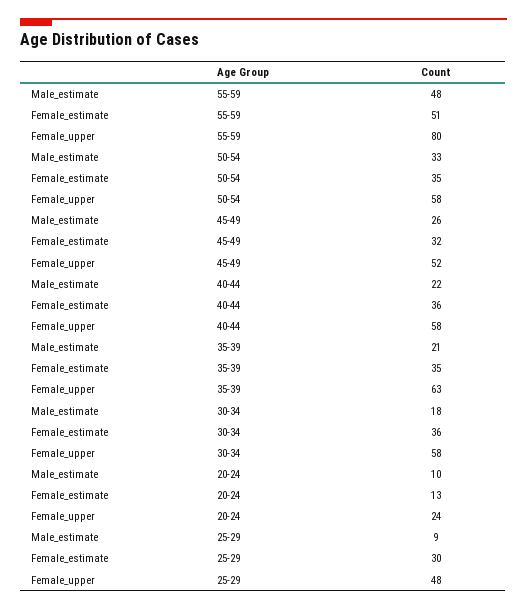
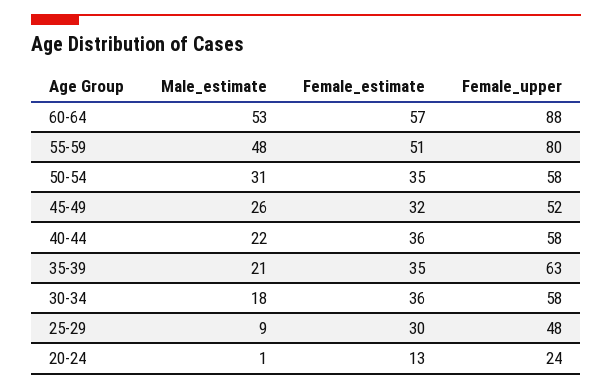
  {
    "Male_estimate": {
      "55-59": 48,
-     "50-54": 33,
+     "50-54": 31,
      "45-49": 26,
      "40-44": 22,
      "35-39": 21,
      "30-34": 18,
-     "20-24": 10,
+     "20-24": 1,
-     "25-29": 9
+     "25-29": 9,
+     "60-64": 53
    },
    "Female_estimate": {
      "55-59": 51,
      "50-54": 35,
      "45-49": 32,
      "40-44": 36,
      "35-39": 35,
      "30-34": 36,
      "20-24": 13,
-     "25-29": 30
+     "25-29": 30,
+     "60-64": 57
    },
    "Female_upper": {
      "55-59": 80,
      "50-54": 58,
      "45-49": 52,
      "40-44": 58,
      "35-39": 63,
      "30-34": 58,
      "20-24": 24,
-     "25-29": 48
+     "25-29": 48,
+     "60-64": 88
    }
  }

